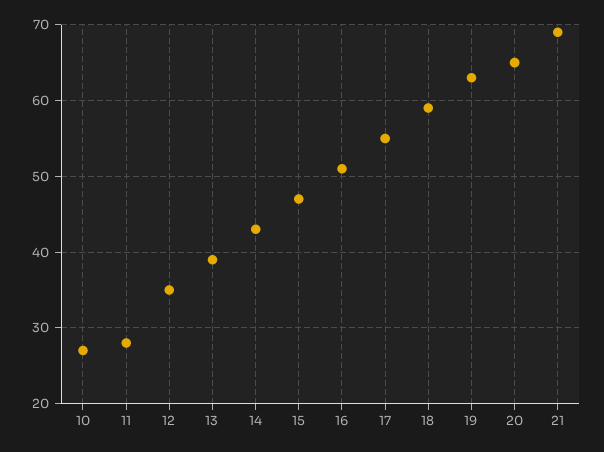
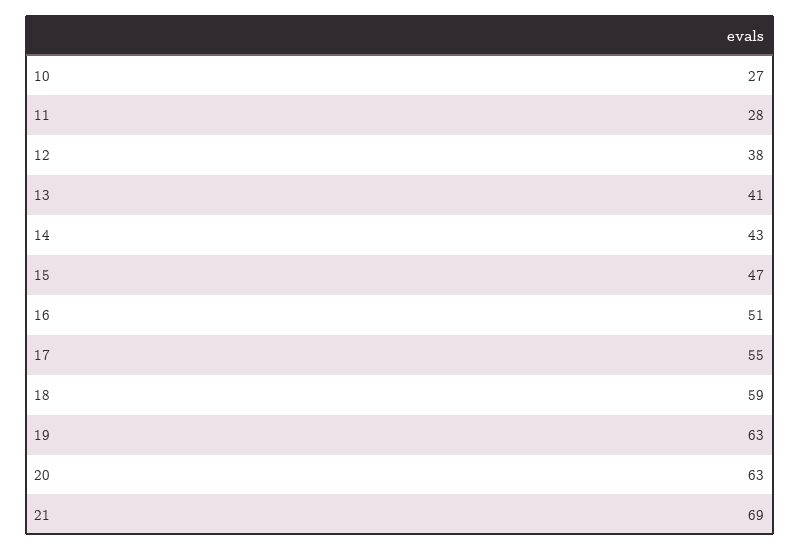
  {
    "10": 27,
    "11": 28,
-   "12": 35,
+   "12": 38,
-   "13": 39,
+   "13": 41,
    "14": 43,
    "15": 47,
    "16": 51,
    "17": 55,
    "18": 59,
    "19": 63,
-   "20": 65,
+   "20": 63,
    "21": 69
  }

